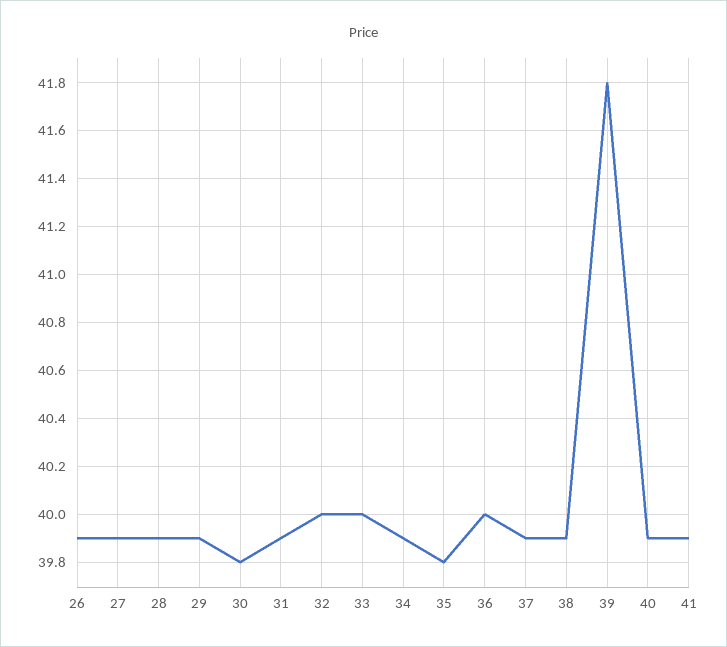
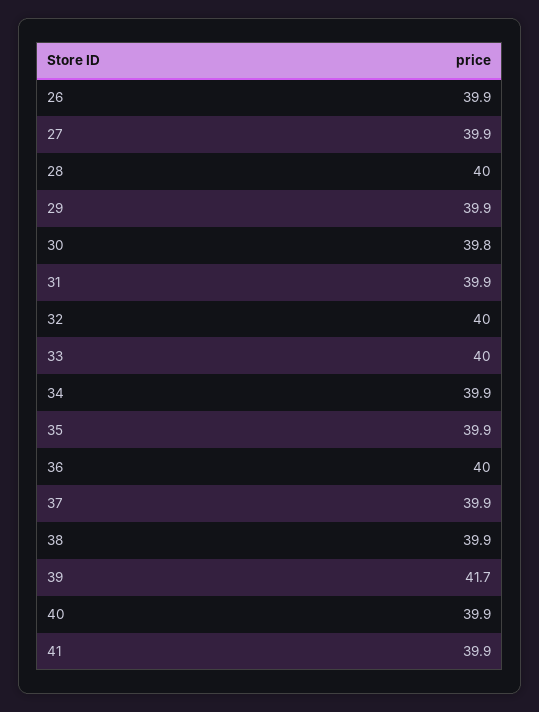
  {
    "26": 39.9,
    "27": 39.9,
-   "28": 39.9,
+   "28": 40,
    "29": 39.9,
    "30": 39.8,
    "31": 39.9,
    "32": 40,
    "33": 40,
    "34": 39.9,
-   "35": 39.8,
+   "35": 39.9,
    "36": 40,
    "37": 39.9,
    "38": 39.9,
-   "39": 41.8,
+   "39": 41.7,
    "40": 39.9,
    "41": 39.9
  }

